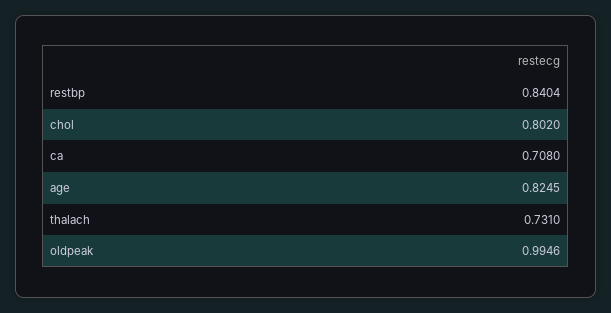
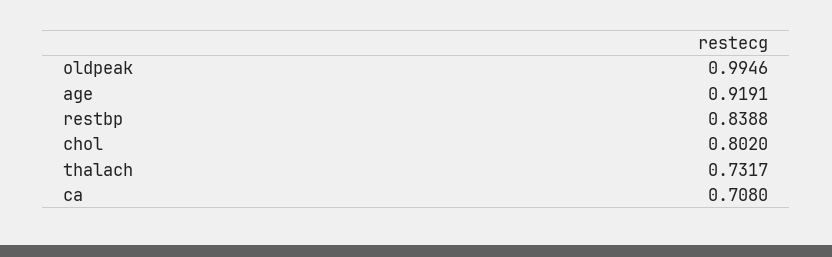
  {
-   "restbp": 0.8404,
+   "restbp": 0.8388,
    "chol": 0.802,
    "ca": 0.708,
-   "age": 0.8245,
+   "age": 0.9191,
-   "thalach": 0.731,
+   "thalach": 0.7317,
    "oldpeak": 0.9946
  }

